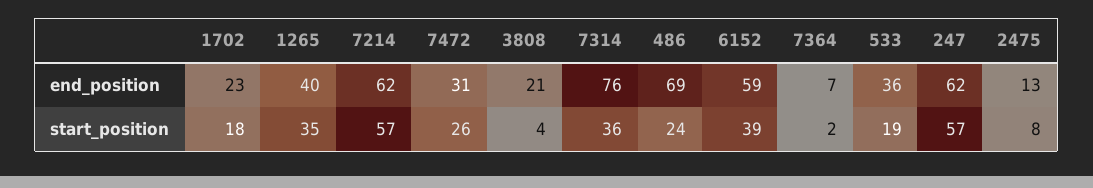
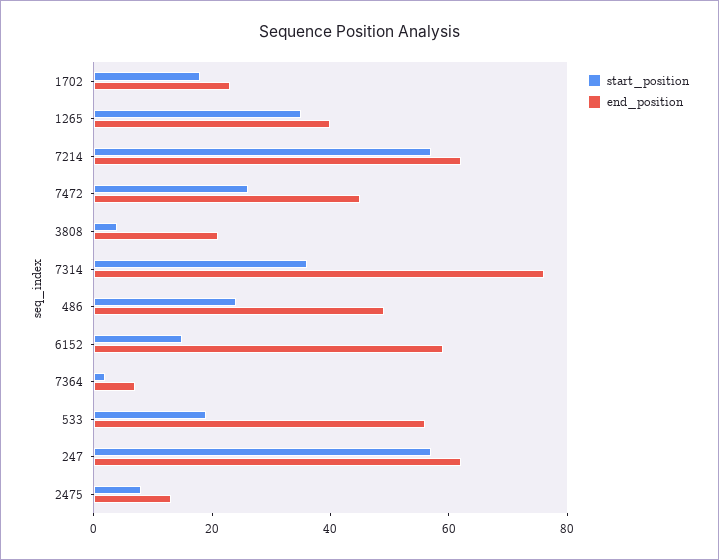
  {
    "end_position": {
      "1702": 23,
      "1265": 40,
      "7214": 62,
-     "7472": 31,
+     "7472": 45,
      "3808": 21,
      "7314": 76,
-     "486": 69,
+     "486": 50,
      "6152": 59,
      "7364": 7,
-     "533": 36,
+     "533": 55,
      "247": 62,
      "2475": 13
    },
    "start_position": {
      "1702": 18,
      "1265": 35,
      "7214": 57,
      "7472": 26,
      "3808": 4,
      "7314": 36,
      "486": 24,
-     "6152": 39,
+     "6152": 15,
      "7364": 2,
      "533": 19,
      "247": 57,
      "2475": 8
    }
  }

